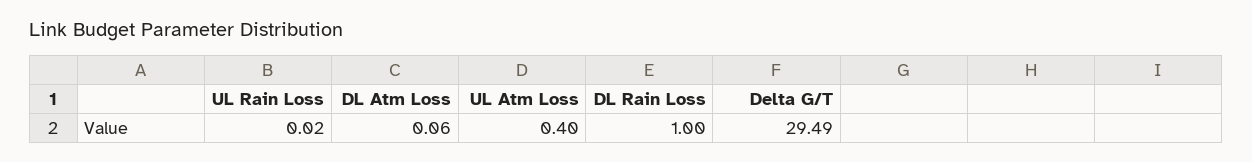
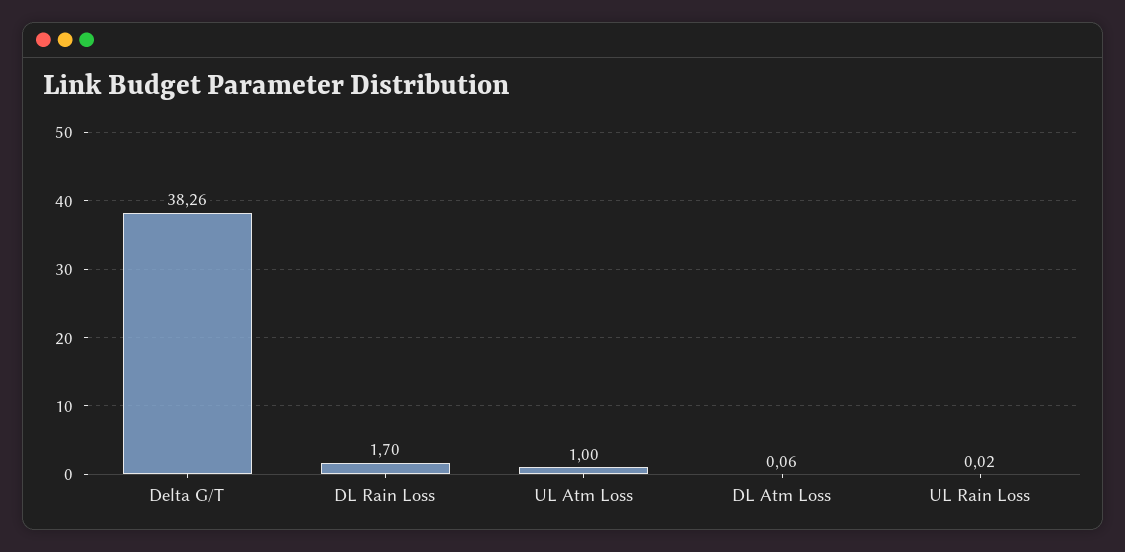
  {
    "UL Rain Loss": 0.02,
    "DL Atm Loss": 0.06,
-   "UL Atm Loss": 0.4,
+   "UL Atm Loss": 1,
-   "DL Rain Loss": 1,
+   "DL Rain Loss": 1.7,
-   "Delta G/T": 29.49
+   "Delta G/T": 38.26
  }

